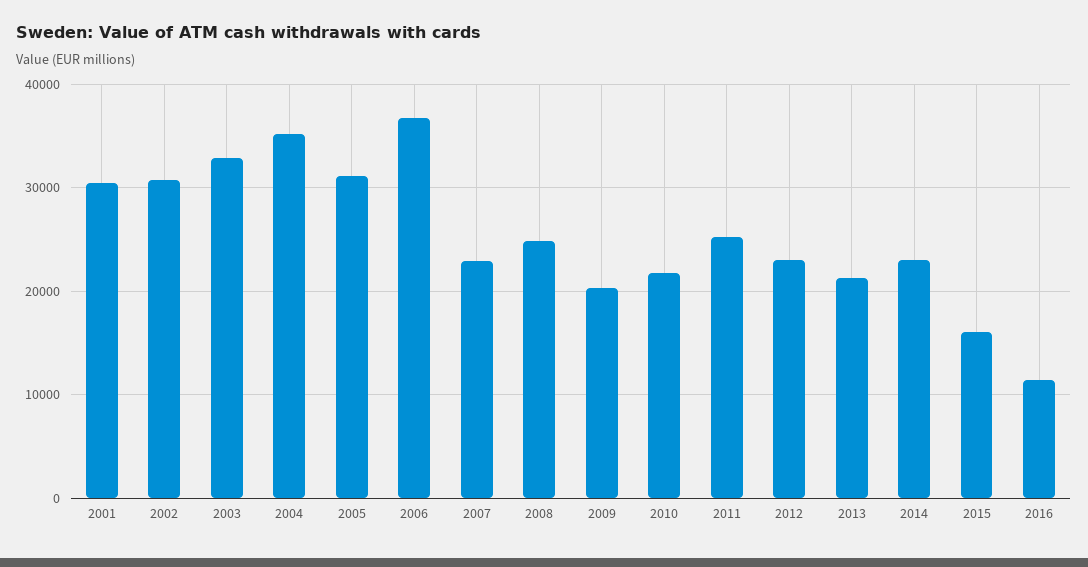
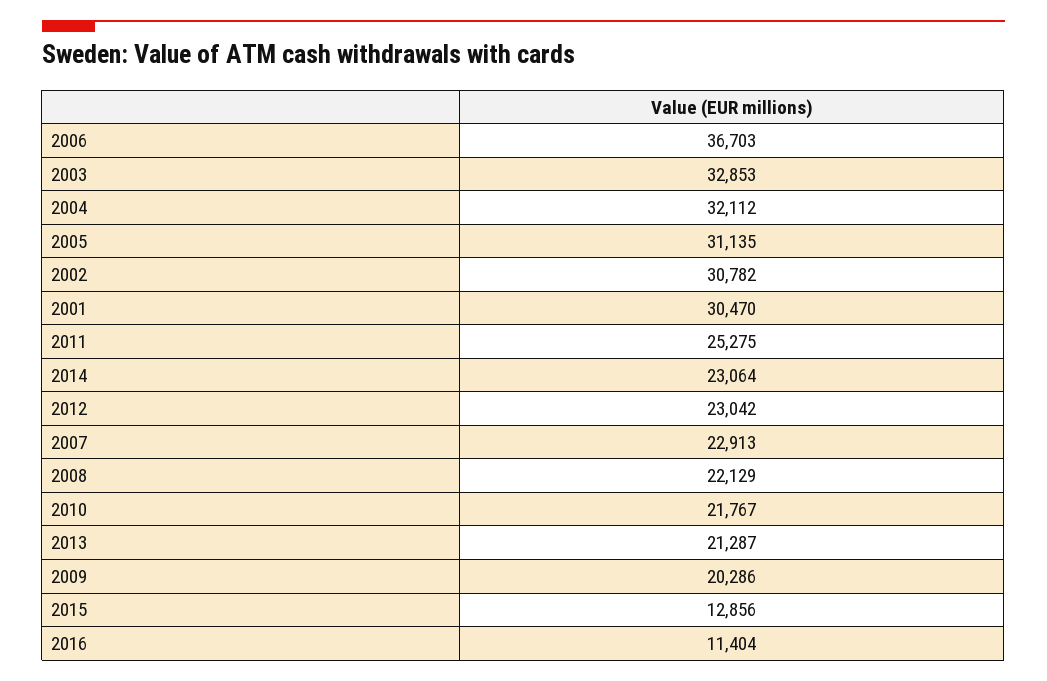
  {
    "2001": 30470,
    "2002": 30782,
    "2003": 32853,
-   "2004": 35000,
+   "2004": 32112,
    "2005": 31135,
    "2006": 36703,
    "2007": 22913,
-   "2008": 25000,
+   "2008": 22129,
    "2009": 20286,
    "2010": 21767,
    "2011": 25275,
    "2012": 23042,
    "2013": 21287,
    "2014": 23064,
-   "2015": 16000,
+   "2015": 12856,
    "2016": 11404
  }

